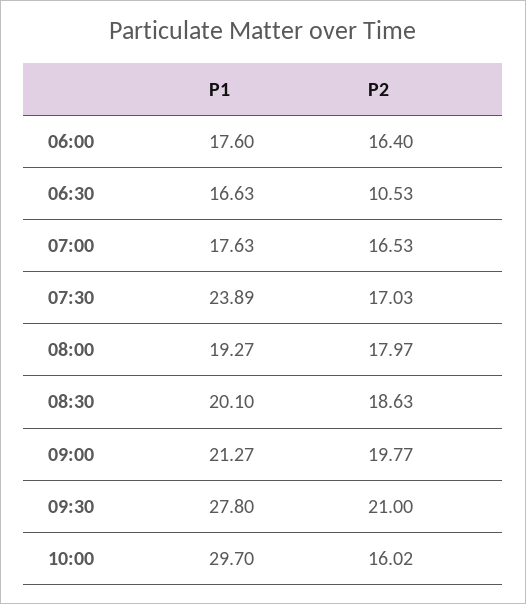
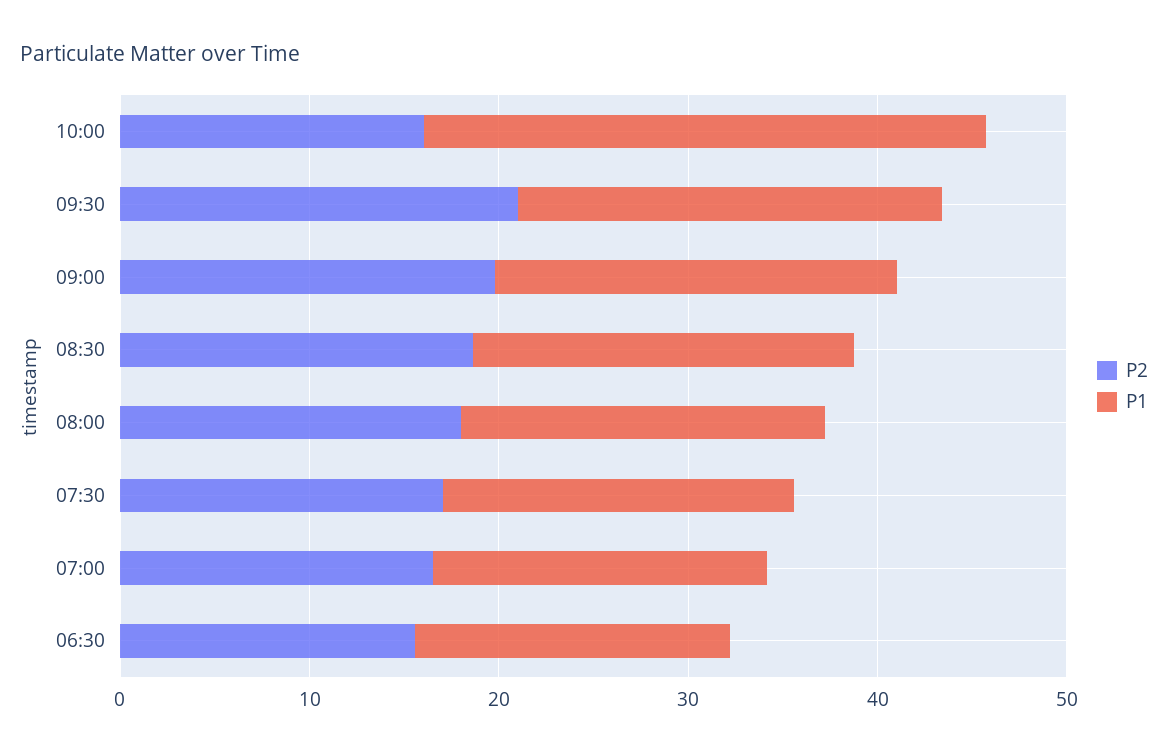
  {
    "P1": {
-     "06:00": 17.6,
      "06:30": 16.63,
      "07:00": 17.63,
-     "07:30": 23.89,
+     "07:30": 18,
      "08:00": 19.27,
      "08:30": 20.1,
      "09:00": 21.27,
-     "09:30": 27.8,
+     "09:30": 22,
      "10:00": 29.7
    },
    "P2": {
-     "06:00": 16.4,
-     "06:30": 10.53,
+     "06:30": 16,
      "07:00": 16.53,
      "07:30": 17.03,
      "08:00": 17.97,
      "08:30": 18.63,
      "09:00": 19.77,
      "09:30": 21,
      "10:00": 16.02
    }
  }

